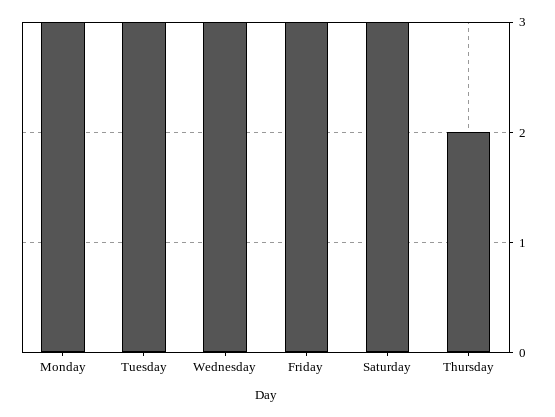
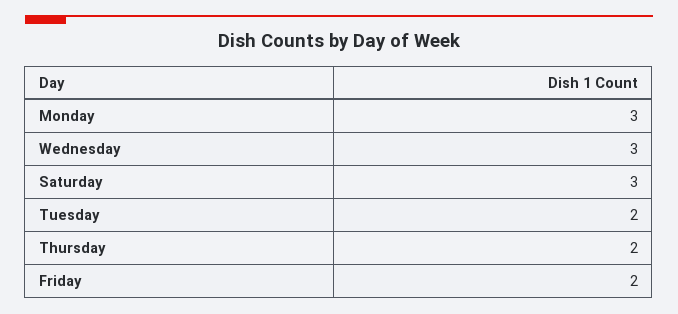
  {
    "Monday": 3,
-   "Tuesday": 3,
+   "Tuesday": 2,
    "Wednesday": 3,
-   "Friday": 3,
+   "Friday": 2,
    "Saturday": 3,
    "Thursday": 2
  }

